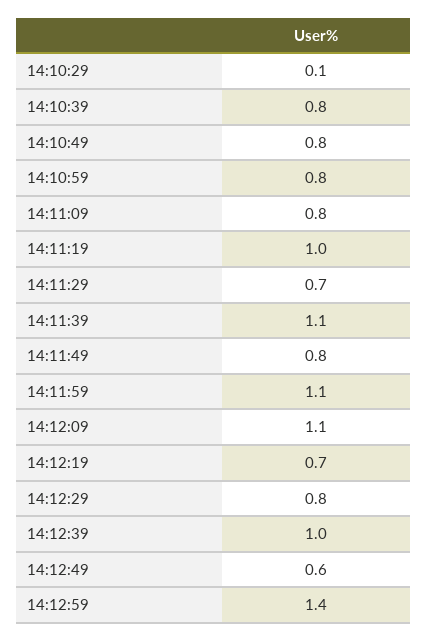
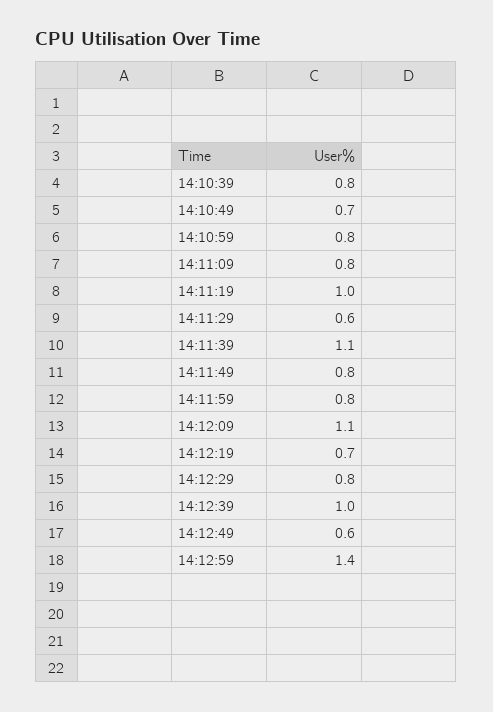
  {
-   "14:10:29": 0.1,
    "14:10:39": 0.8,
-   "14:10:49": 0.8,
+   "14:10:49": 0.7,
    "14:10:59": 0.8,
    "14:11:09": 0.8,
    "14:11:19": 1,
-   "14:11:29": 0.7,
+   "14:11:29": 0.6,
    "14:11:39": 1.1,
    "14:11:49": 0.8,
-   "14:11:59": 1.1,
+   "14:11:59": 0.8,
    "14:12:09": 1.1,
    "14:12:19": 0.7,
    "14:12:29": 0.8,
    "14:12:39": 1,
    "14:12:49": 0.6,
    "14:12:59": 1.4
  }

